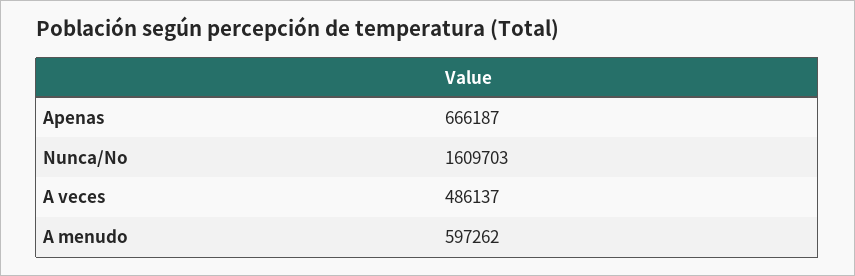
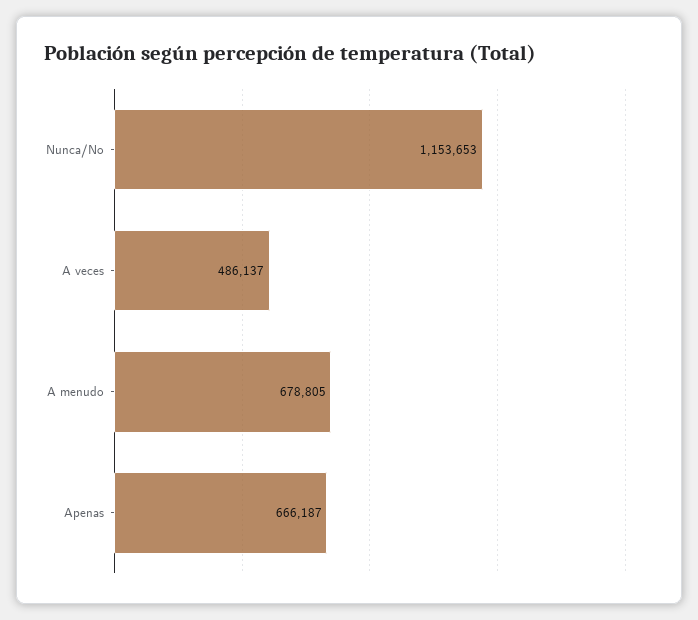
  {
    "Apenas": 666187,
-   "Nunca/No": 1609703,
+   "Nunca/No": 1153653,
    "A veces": 486137,
-   "A menudo": 597262
+   "A menudo": 678805
  }

